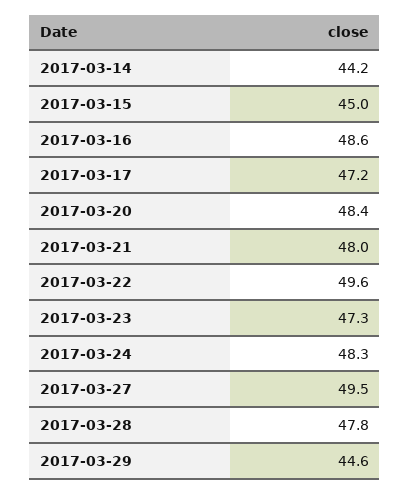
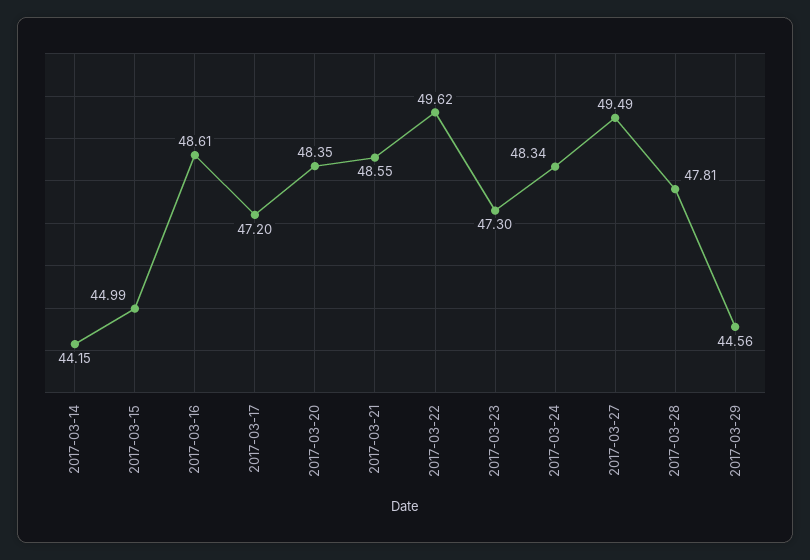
  {
    "2017-03-14": 44.15,
    "2017-03-15": 44.99,
    "2017-03-16": 48.61,
    "2017-03-17": 47.2,
    "2017-03-20": 48.35,
-   "2017-03-21": 48,
+   "2017-03-21": 48.55,
    "2017-03-22": 49.62,
    "2017-03-23": 47.3,
    "2017-03-24": 48.34,
    "2017-03-27": 49.49,
    "2017-03-28": 47.81,
    "2017-03-29": 44.56
  }

